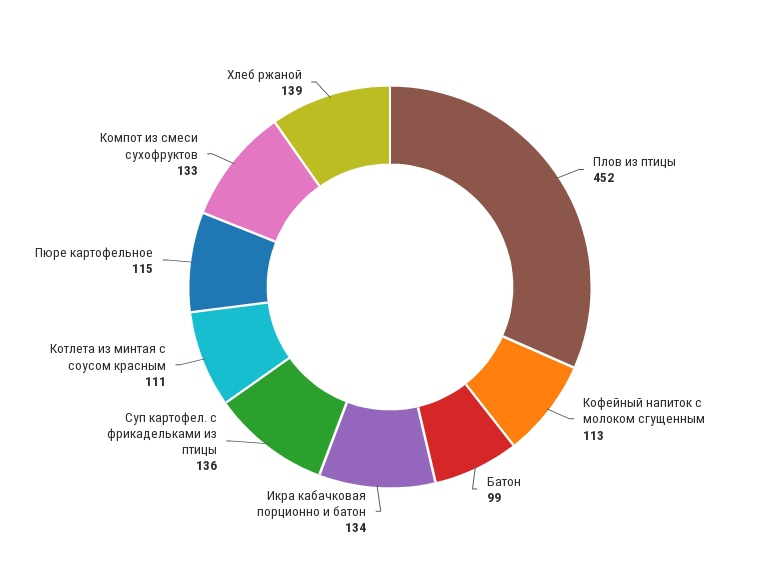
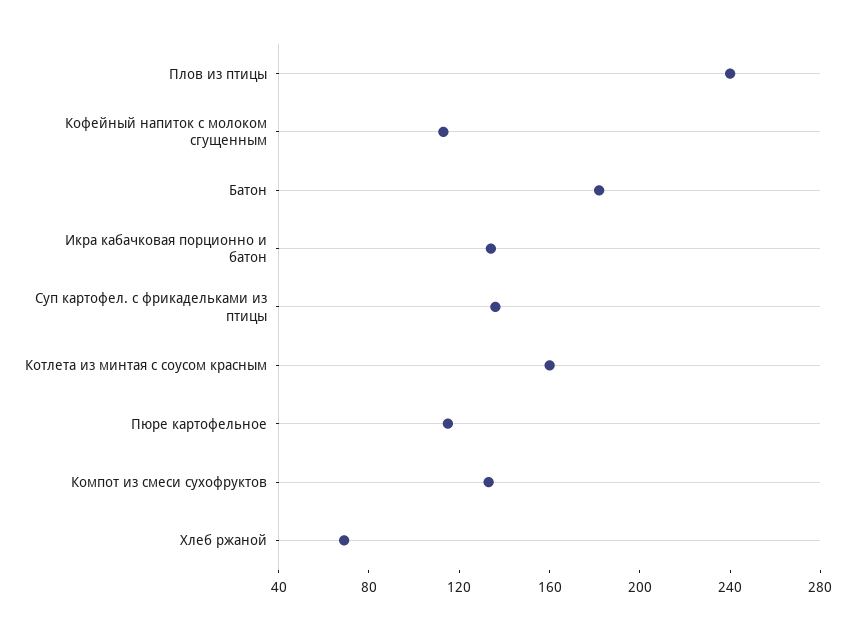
  {
-   "Плов из птицы": 452,
+   "Плов из птицы": 240,
    "Кофейный напиток с молоком сгущенным": 113,
-   "Батон": 99,
+   "Батон": 180,
    "Икра кабачковая порционно и батон": 134,
    "Суп картофел. с фрикадельками из птицы": 136,
-   "Котлета из минтая с соусом красным": 111,
+   "Котлета из минтая с соусом красным": 160,
    "Пюре картофельное": 115,
    "Компот из смеси сухофруктов": 133,
-   "Хлеб ржаной": 139
+   "Хлеб ржаной": 70
  }

